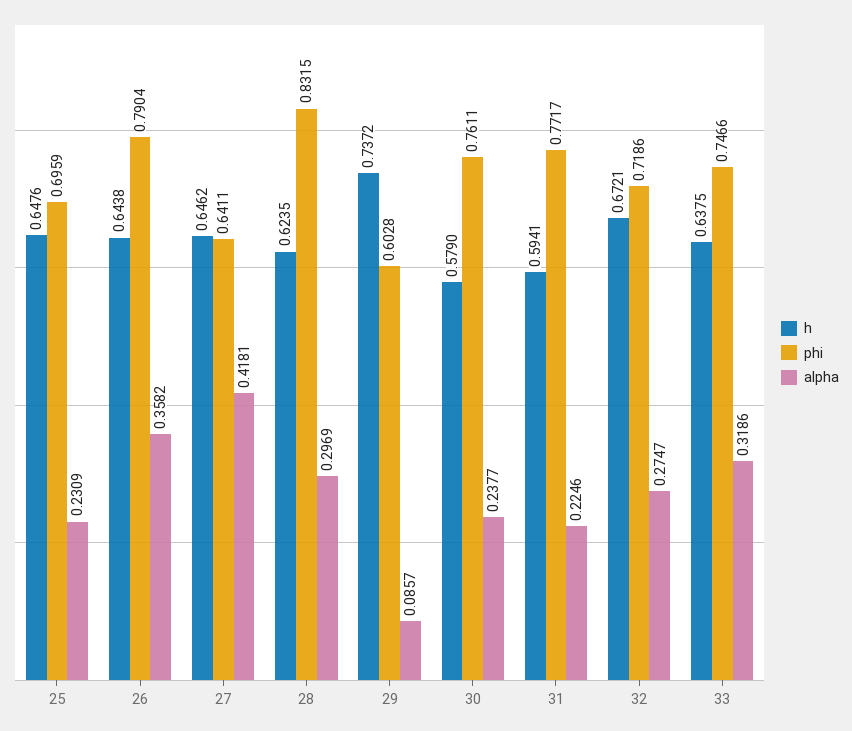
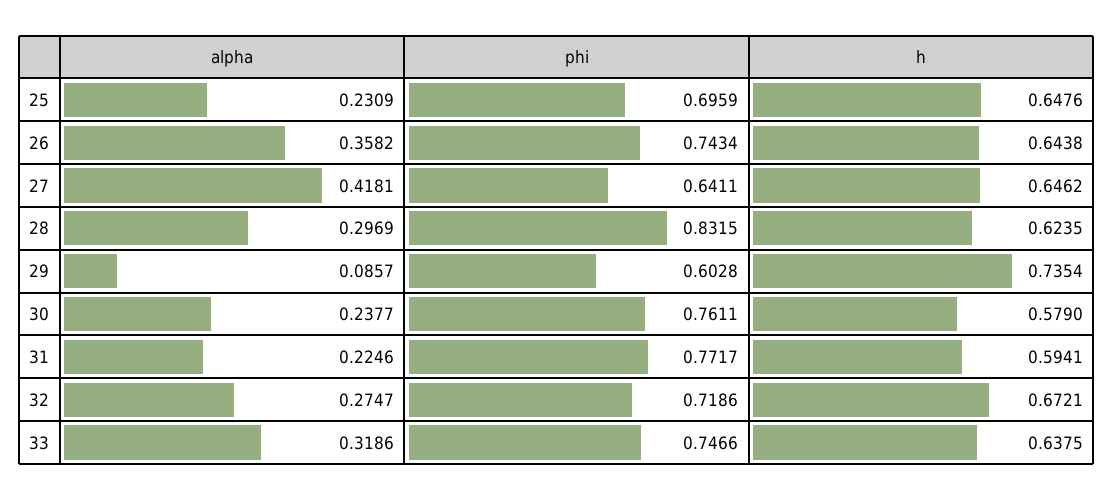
  {
    "h": {
      "25": 0.6476,
      "26": 0.6438,
      "27": 0.6462,
      "28": 0.6235,
-     "29": 0.7372,
+     "29": 0.7354,
      "30": 0.579,
      "31": 0.5941,
      "32": 0.6721,
      "33": 0.6375
    },
    "phi": {
      "25": 0.6959,
-     "26": 0.7904,
+     "26": 0.7434,
      "27": 0.6411,
      "28": 0.8315,
      "29": 0.6028,
      "30": 0.7611,
      "31": 0.7717,
      "32": 0.7186,
      "33": 0.7466
    },
    "alpha": {
      "25": 0.2309,
      "26": 0.3582,
      "27": 0.4181,
      "28": 0.2969,
      "29": 0.0857,
      "30": 0.2377,
      "31": 0.2246,
      "32": 0.2747,
      "33": 0.3186
    }
  }

